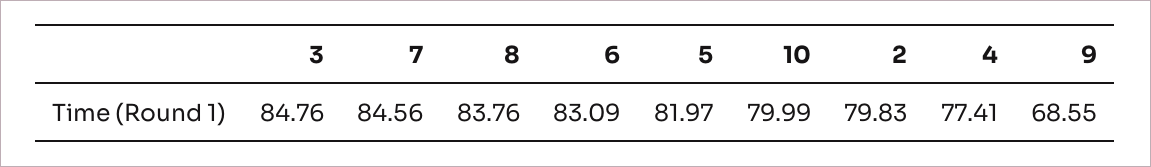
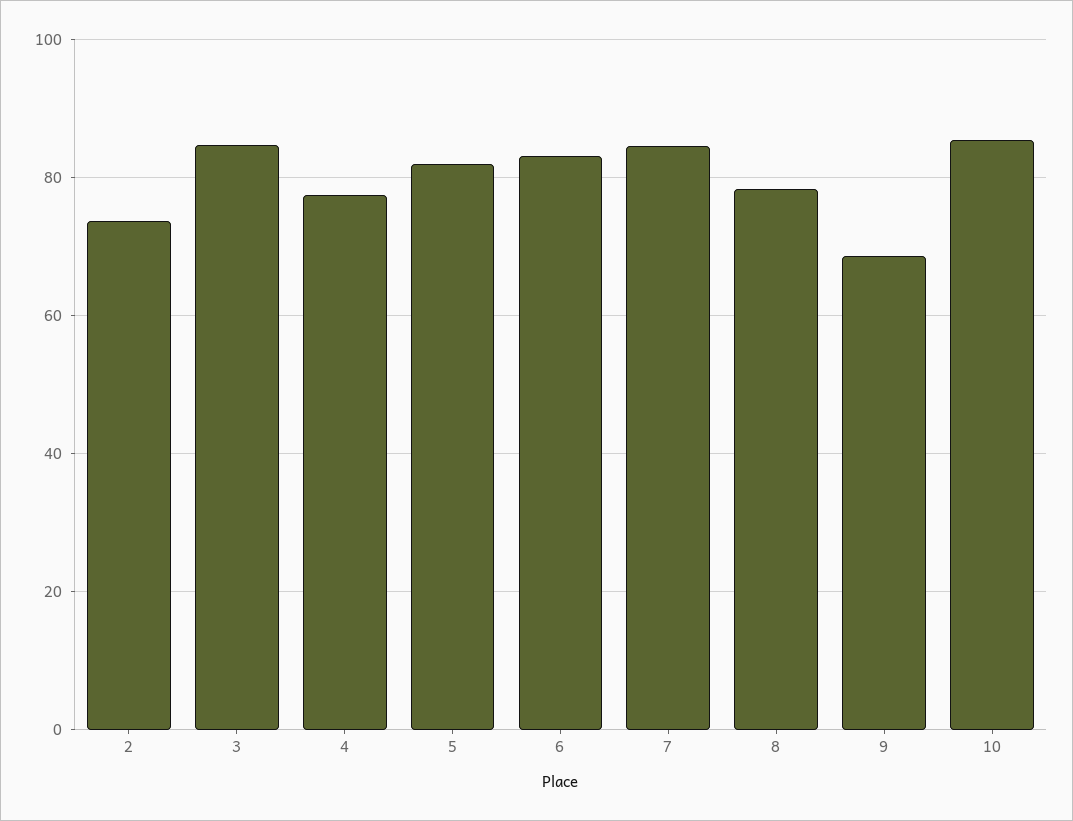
  {
    "3": 84.76,
    "7": 84.56,
-   "8": 83.76,
+   "8": 78,
    "6": 83.09,
    "5": 81.97,
-   "10": 79.99,
+   "10": 86,
-   "2": 79.83,
+   "2": 74,
    "4": 77.41,
    "9": 68.55
  }

